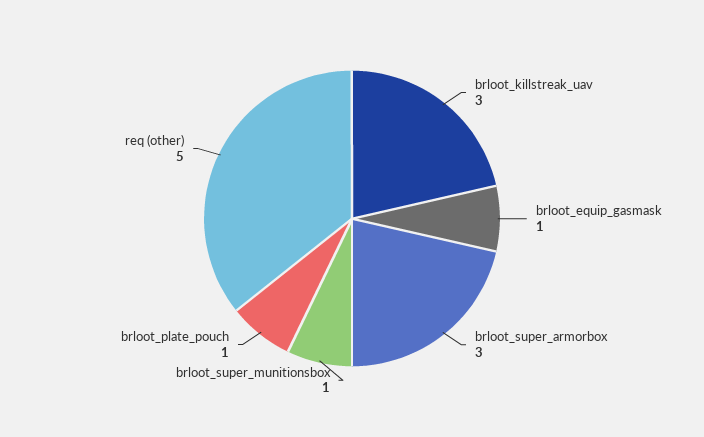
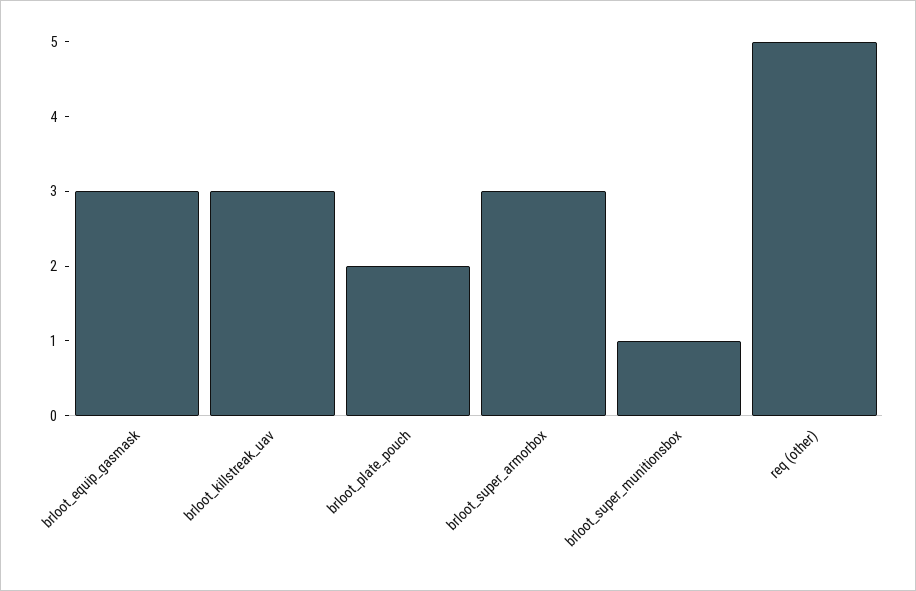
  {
    "brloot_killstreak_uav": 3,
-   "brloot_equip_gasmask": 1,
+   "brloot_equip_gasmask": 3,
    "brloot_super_armorbox": 3,
    "brloot_super_munitionsbox": 1,
-   "brloot_plate_pouch": 1,
+   "brloot_plate_pouch": 2,
    "req (other)": 5
  }

